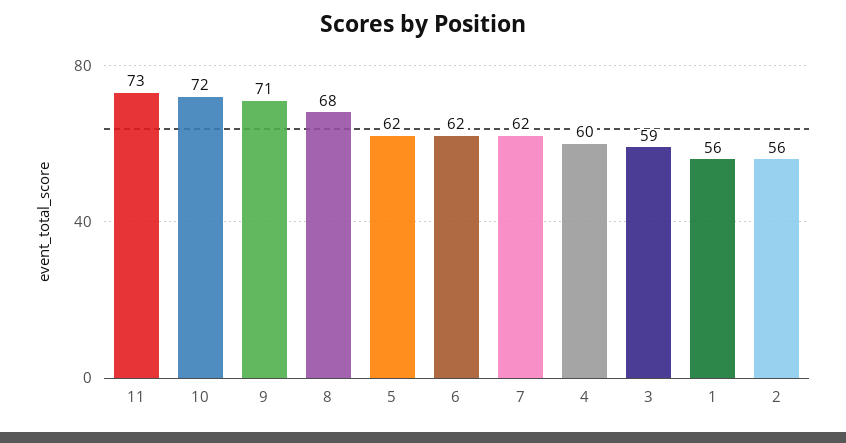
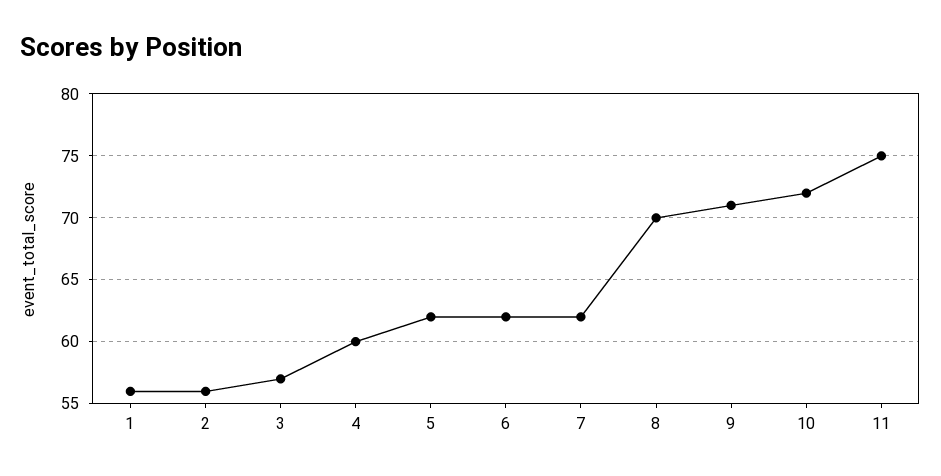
  {
-   "11": 73,
+   "11": 75,
    "10": 72,
    "9": 71,
-   "8": 68,
+   "8": 70,
    "5": 62,
    "6": 62,
    "7": 62,
    "4": 60,
-   "3": 59,
+   "3": 57,
    "1": 56,
    "2": 56
  }

